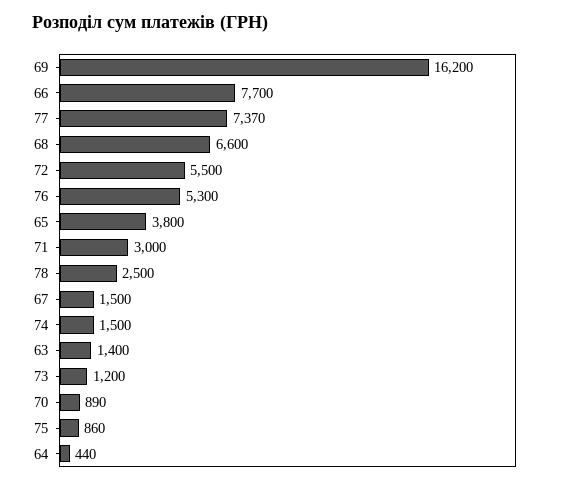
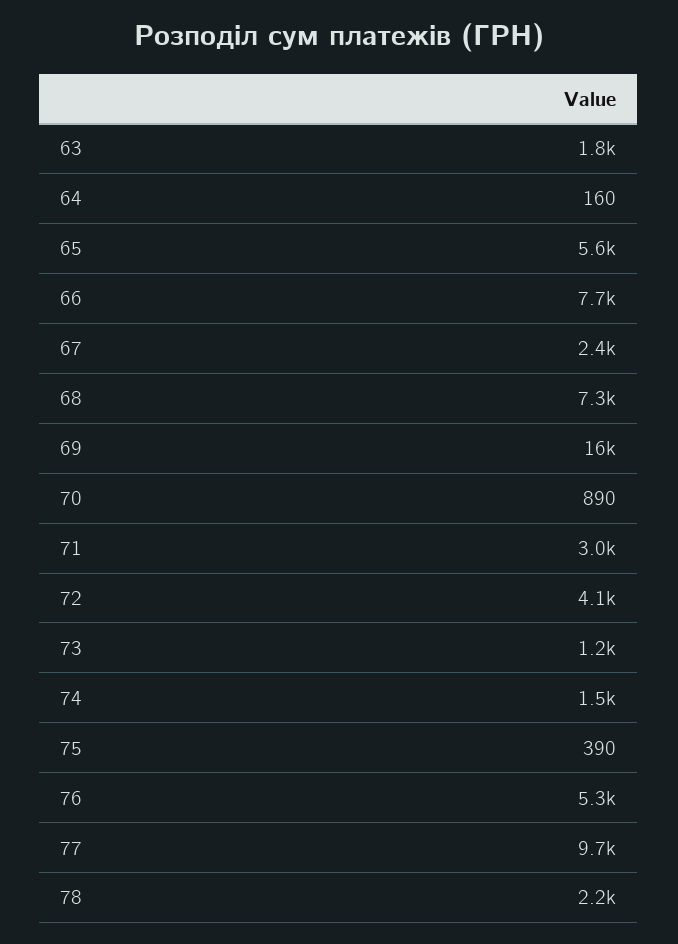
  {
    "69": 16200,
    "66": 7700,
-   "77": 7370,
+   "77": 9700,
-   "68": 6600,
+   "68": 7300,
-   "72": 5500,
+   "72": 4100,
    "76": 5300,
-   "65": 3800,
+   "65": 5600,
    "71": 3000,
-   "78": 2500,
+   "78": 2200,
-   "67": 1500,
+   "67": 2400,
    "74": 1500,
-   "63": 1400,
+   "63": 1800,
    "73": 1200,
    "70": 890,
-   "75": 860,
+   "75": 390,
-   "64": 440
+   "64": 160
  }

